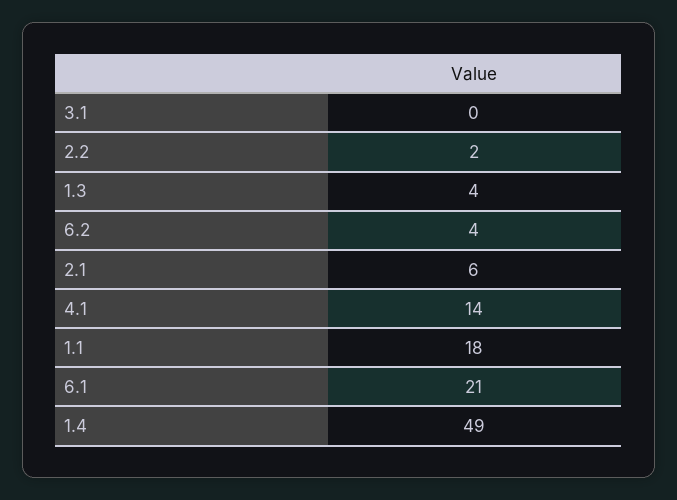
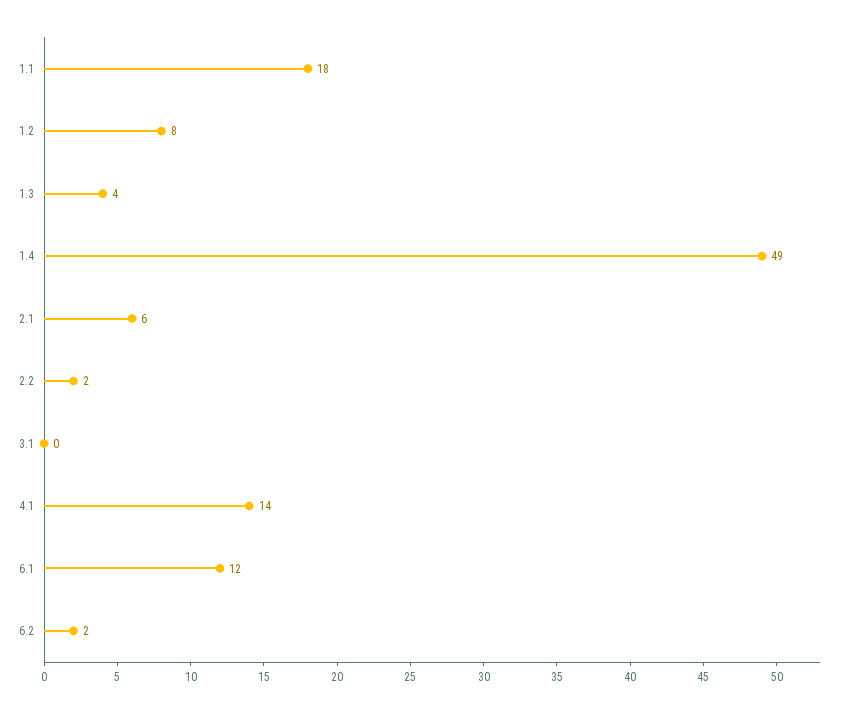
  {
    "3.1": 0,
    "2.2": 2,
    "1.3": 4,
-   "6.2": 4,
+   "6.2": 2,
    "2.1": 6,
    "4.1": 14,
    "1.1": 18,
-   "6.1": 21,
+   "6.1": 12,
-   "1.4": 49
+   "1.4": 49,
+   "1.2": 8
  }

